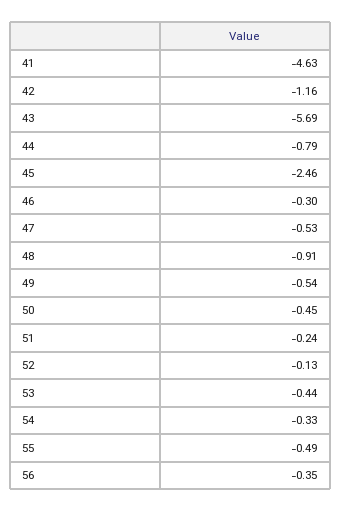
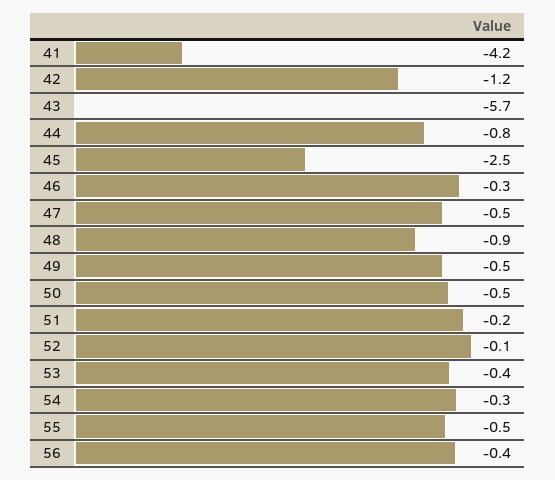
  {
-   "41": -4.63,
+   "41": -4.2,
    "42": -1.16,
    "43": -5.69,
    "44": -0.79,
    "45": -2.46,
    "46": -0.3,
    "47": -0.53,
    "48": -0.91,
    "49": -0.54,
    "50": -0.45,
    "51": -0.24,
    "52": -0.13,
    "53": -0.44,
    "54": -0.33,
    "55": -0.49,
    "56": -0.35
  }

